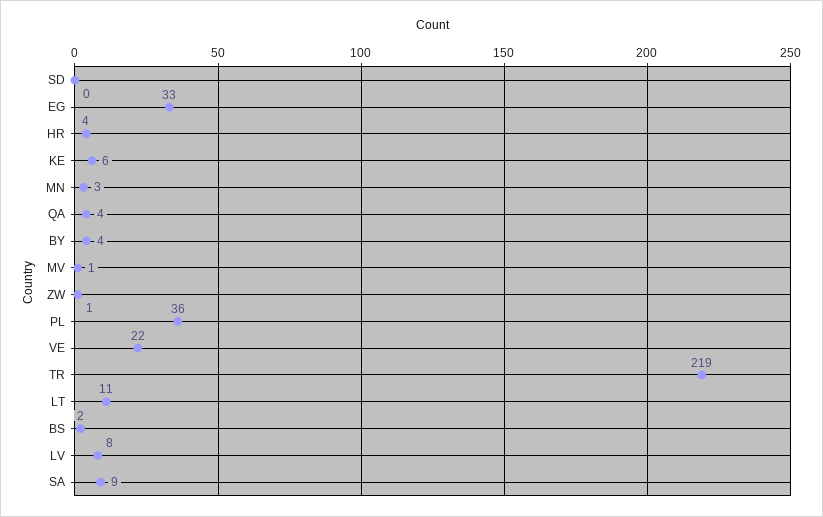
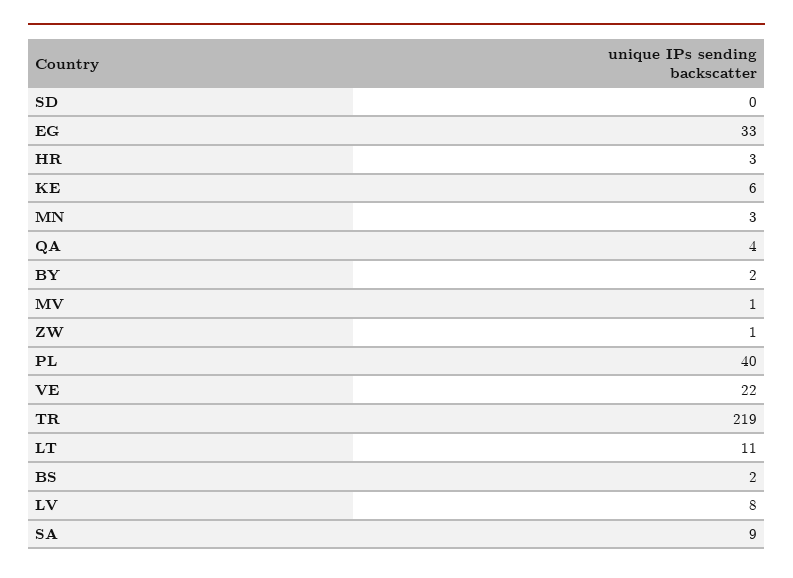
  {
    "SD": 0,
    "EG": 33,
-   "HR": 4,
+   "HR": 3,
    "KE": 6,
    "MN": 3,
    "QA": 4,
-   "BY": 4,
+   "BY": 2,
    "MV": 1,
    "ZW": 1,
-   "PL": 36,
+   "PL": 40,
    "VE": 22,
    "TR": 219,
    "LT": 11,
    "BS": 2,
    "LV": 8,
    "SA": 9
  }

